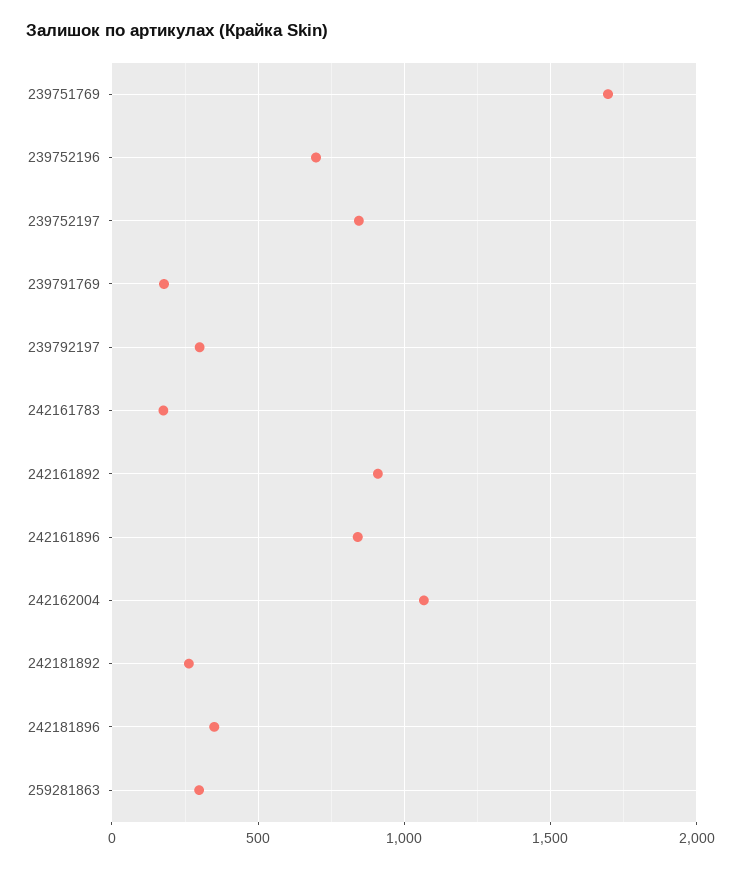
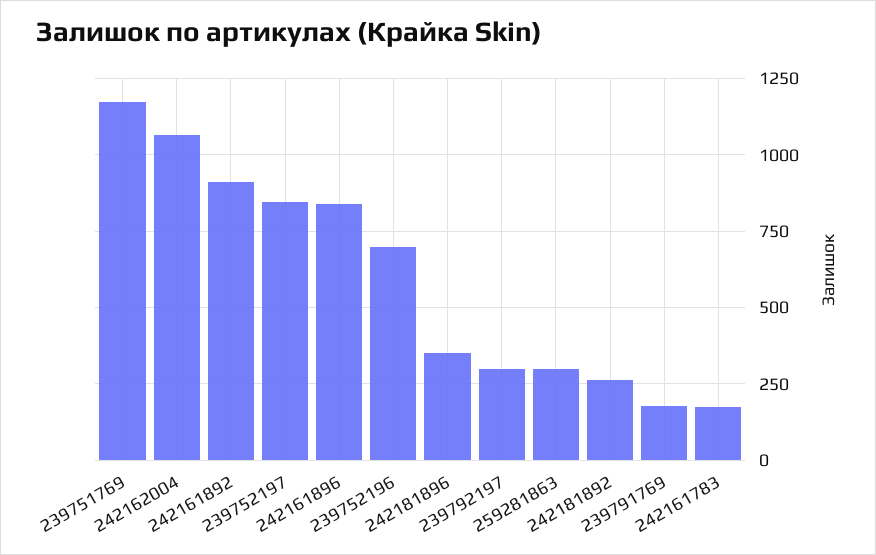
  {
-   "239751769": 1700,
+   "239751769": 1175,
    "239752196": 700,
    "239752197": 850,
    "239791769": 175,
    "239792197": 300,
    "242161783": 175,
    "242161892": 900,
    "242161896": 850,
    "242162004": 1075,
    "242181892": 275,
    "242181896": 350,
    "259281863": 300
  }

